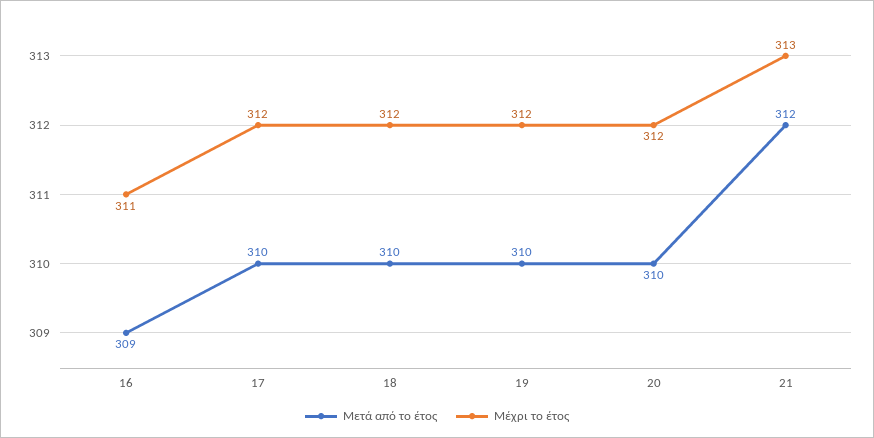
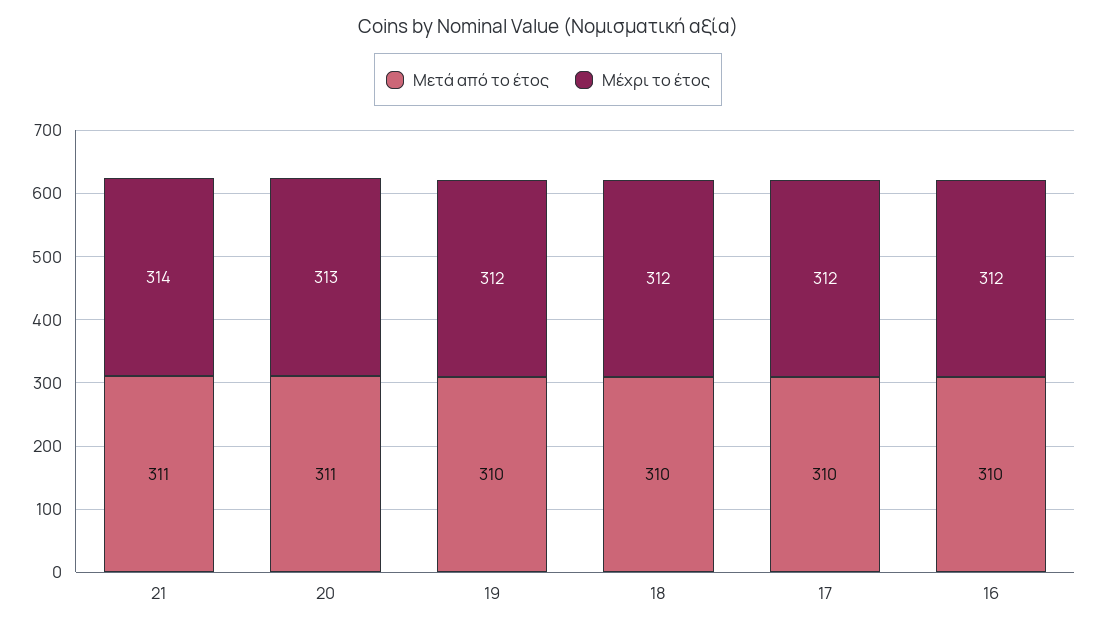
  {
    "Μετά από το έτος": {
-     "16": 309,
+     "16": 310,
      "17": 310,
      "18": 310,
      "19": 310,
-     "20": 310,
+     "20": 311,
-     "21": 312
+     "21": 311
    },
    "Μέχρι το έτος": {
-     "16": 311,
+     "16": 312,
      "17": 312,
      "18": 312,
      "19": 312,
-     "20": 312,
+     "20": 313,
-     "21": 313
+     "21": 314
    }
  }

